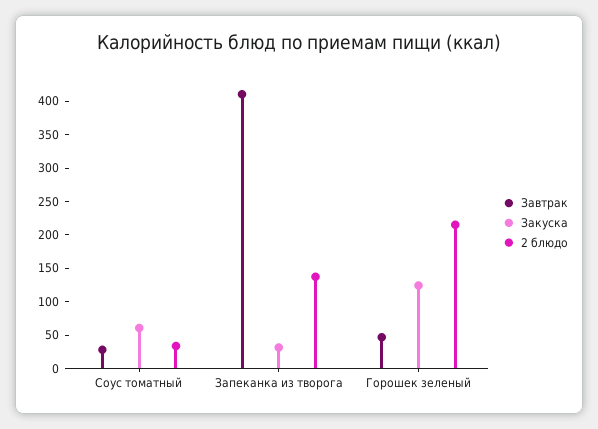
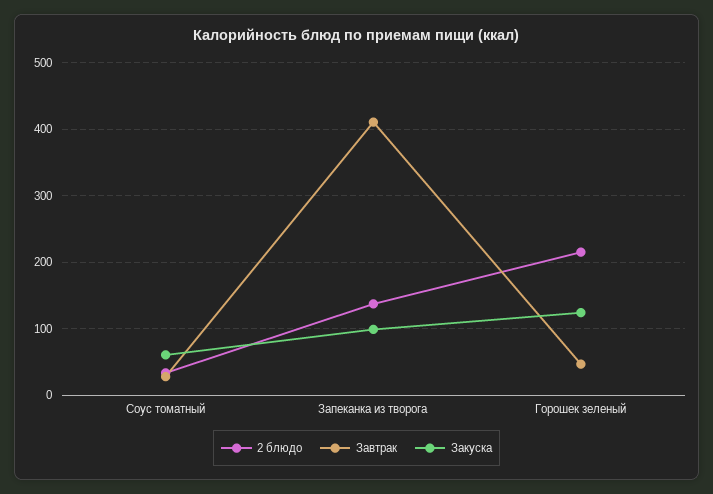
  {
    "Завтрак": {
      "Соус томатный": 30,
      "Запеканка из творога": 410,
      "Горошек зеленый": 50
    },
    "Закуска": {
      "Соус томатный": 60,
-     "Запеканка из творога": 25,
+     "Запеканка из творога": 100,
      "Горошек зеленый": 120
    },
    "2 блюдо": {
      "Соус томатный": 30,
      "Запеканка из творога": 140,
      "Горошек зеленый": 220
    }
  }

